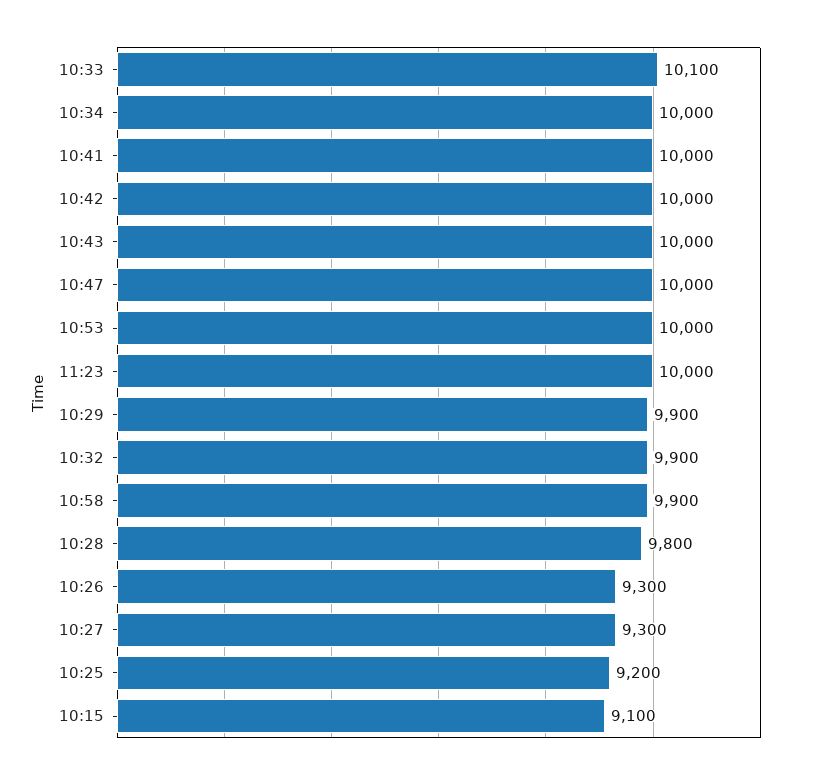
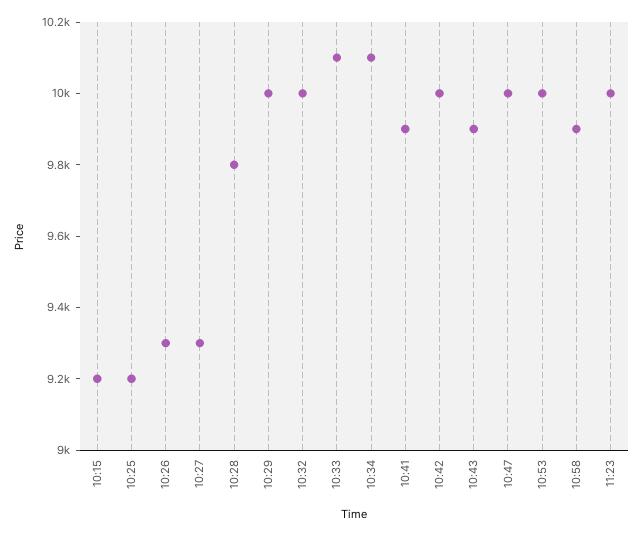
  {
    "10:33": 10100,
-   "10:34": 10000,
+   "10:34": 10100,
-   "10:41": 10000,
+   "10:41": 9900,
    "10:42": 10000,
-   "10:43": 10000,
+   "10:43": 9900,
    "10:47": 10000,
    "10:53": 10000,
    "11:23": 10000,
-   "10:29": 9900,
+   "10:29": 10000,
-   "10:32": 9900,
+   "10:32": 10000,
    "10:58": 9900,
    "10:28": 9800,
    "10:26": 9300,
    "10:27": 9300,
    "10:25": 9200,
-   "10:15": 9100
+   "10:15": 9200
  }

